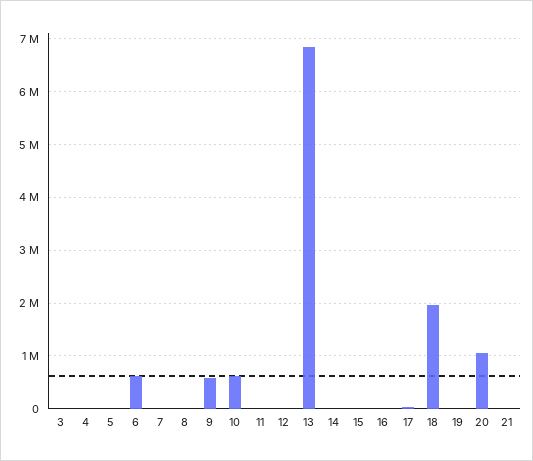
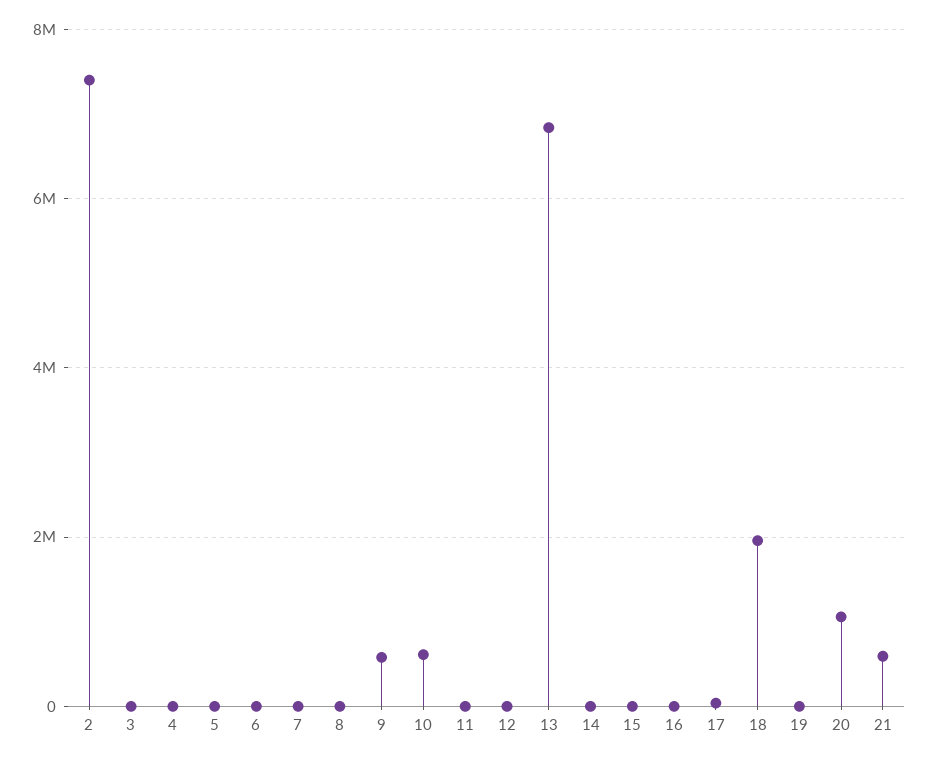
  {
    "3": 0,
    "4": 0,
    "5": 0,
-   "6": 600000,
+   "6": 0,
    "7": 0,
    "8": 0,
    "9": 600000,
    "10": 600000,
    "11": 0,
    "12": 0,
    "13": 6800000,
    "14": 0,
    "15": 0,
    "16": 0,
    "17": 0,
    "18": 2000000,
    "19": 0,
    "20": 1000000,
-   "21": 0
+   "21": 600000,
+   "2": 7400000
  }

